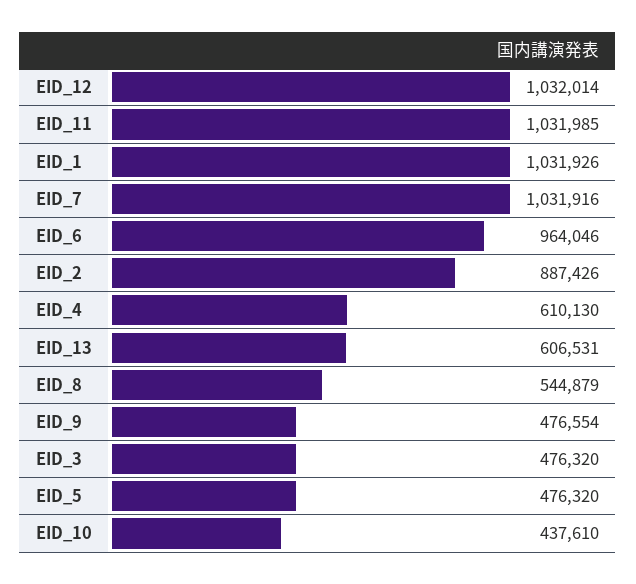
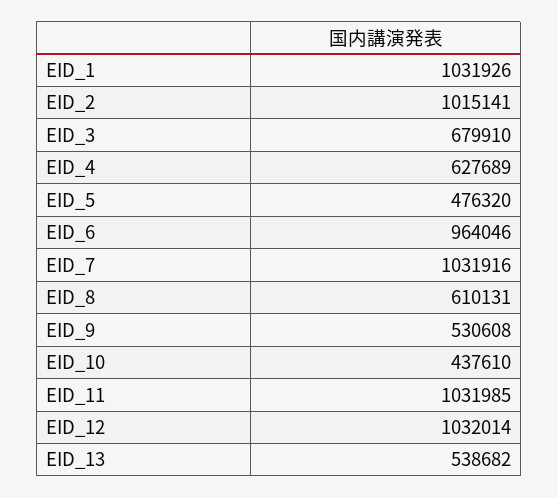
  {
    "EID_12": 1032014,
    "EID_11": 1031985,
    "EID_1": 1031926,
    "EID_7": 1031916,
    "EID_6": 964046,
-   "EID_2": 887426,
+   "EID_2": 1015141,
-   "EID_4": 610130,
+   "EID_4": 627689,
-   "EID_13": 606531,
+   "EID_13": 538682,
-   "EID_8": 544879,
+   "EID_8": 610131,
-   "EID_9": 476554,
+   "EID_9": 530608,
-   "EID_3": 476320,
+   "EID_3": 679910,
    "EID_5": 476320,
    "EID_10": 437610
  }

